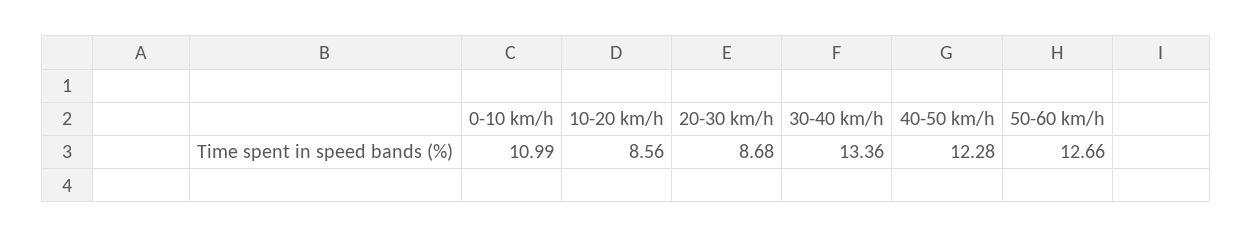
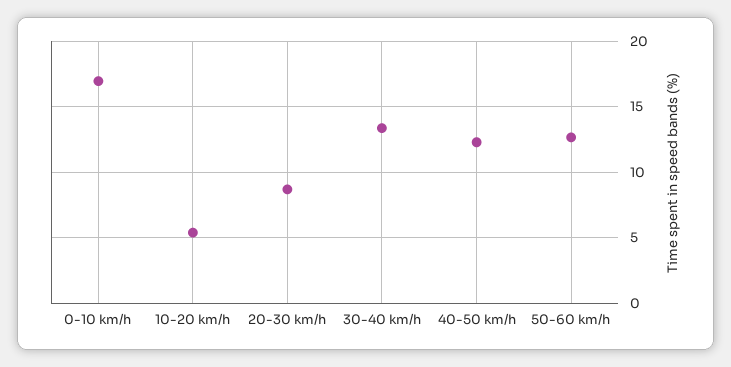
  {
-   "0-10 km/h": 10.99,
+   "0-10 km/h": 17,
-   "10-20 km/h": 8.56,
+   "10-20 km/h": 5.5,
    "20-30 km/h": 8.68,
    "30-40 km/h": 13.36,
    "40-50 km/h": 12.28,
    "50-60 km/h": 12.66
  }

